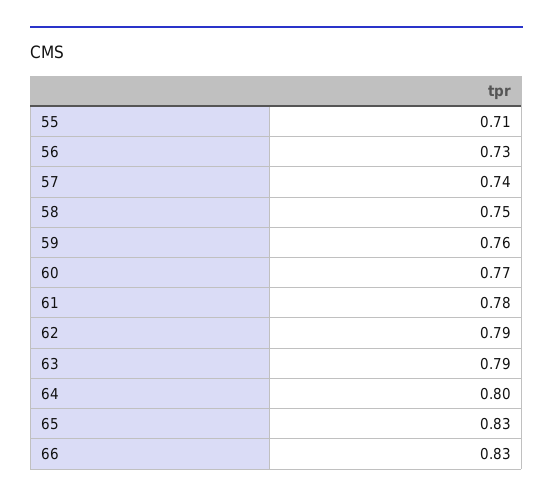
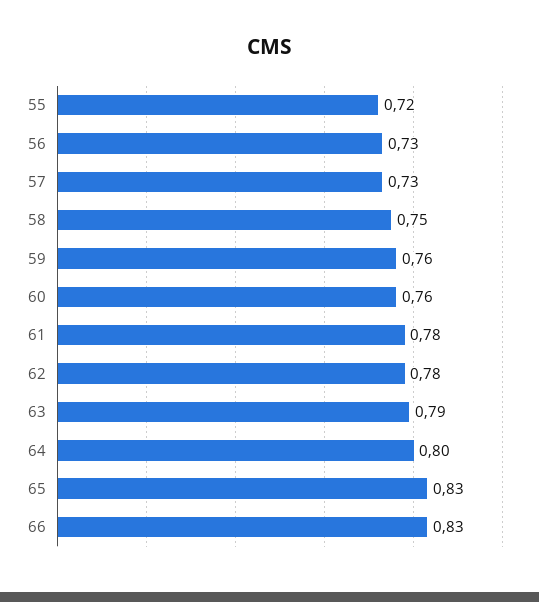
  {
-   "55": 0.71,
+   "55": 0.72,
    "56": 0.73,
-   "57": 0.74,
+   "57": 0.73,
    "58": 0.75,
    "59": 0.76,
-   "60": 0.77,
+   "60": 0.76,
    "61": 0.78,
-   "62": 0.79,
+   "62": 0.78,
    "63": 0.79,
    "64": 0.8,
    "65": 0.83,
    "66": 0.83
  }

